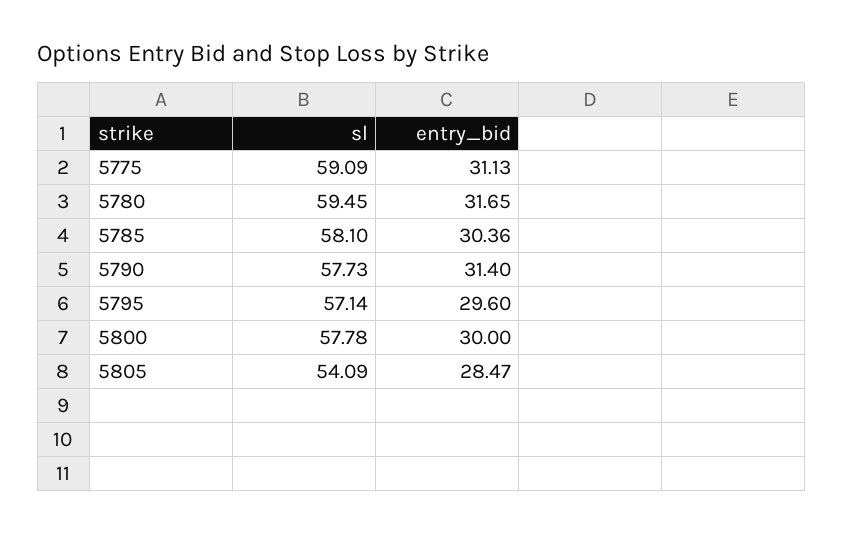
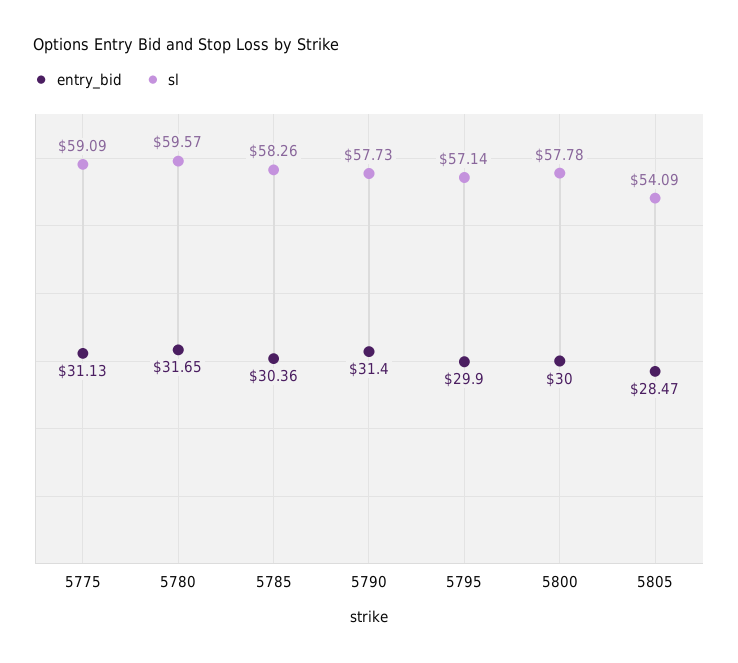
  {
    "sl": {
      "5775": 59.09,
-     "5780": 59.45,
+     "5780": 59.57,
-     "5785": 58.1,
+     "5785": 58.26,
      "5790": 57.73,
      "5795": 57.14,
      "5800": 57.78,
      "5805": 54.09
    },
    "entry_bid": {
      "5775": 31.13,
      "5780": 31.65,
      "5785": 30.36,
      "5790": 31.4,
-     "5795": 29.6,
+     "5795": 29.9,
      "5800": 30,
      "5805": 28.47
    }
  }

